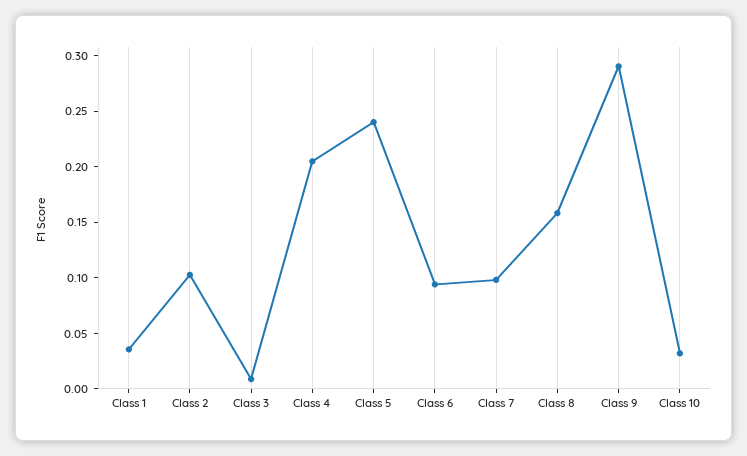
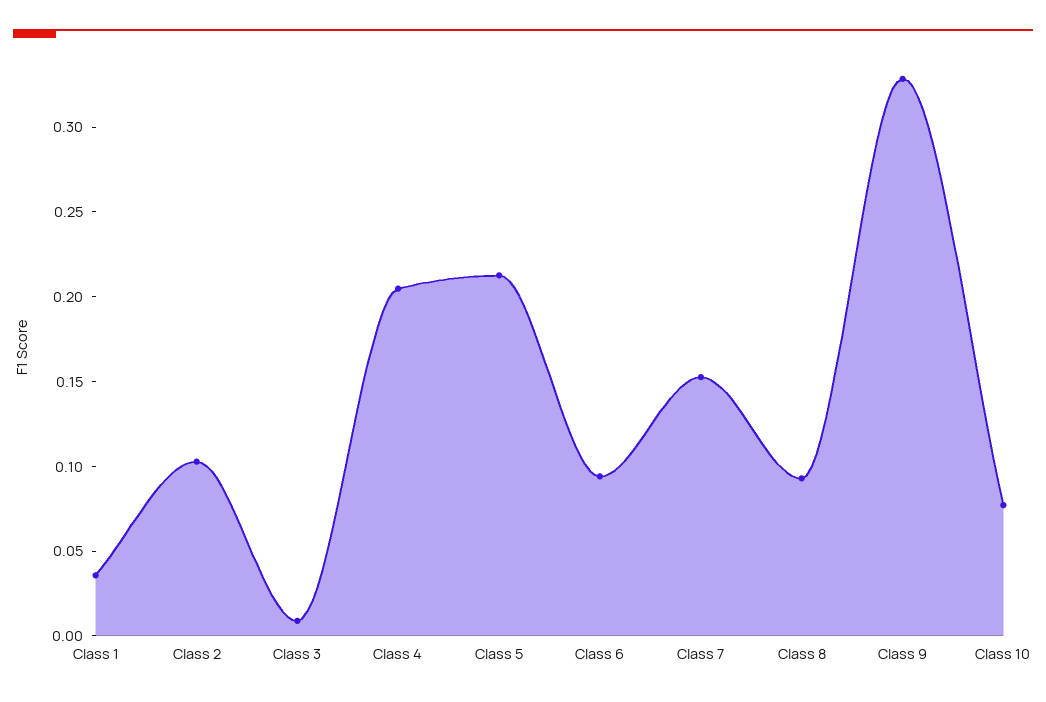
  {
    "Class 1": 0.04,
    "Class 2": 0.1,
    "Class 3": 0.01,
    "Class 4": 0.2,
-   "Class 5": 0.24,
+   "Class 5": 0.21,
    "Class 6": 0.09,
-   "Class 7": 0.1,
+   "Class 7": 0.15,
-   "Class 8": 0.16,
+   "Class 8": 0.09,
-   "Class 9": 0.29,
+   "Class 9": 0.33,
-   "Class 10": 0.03
+   "Class 10": 0.08
  }

